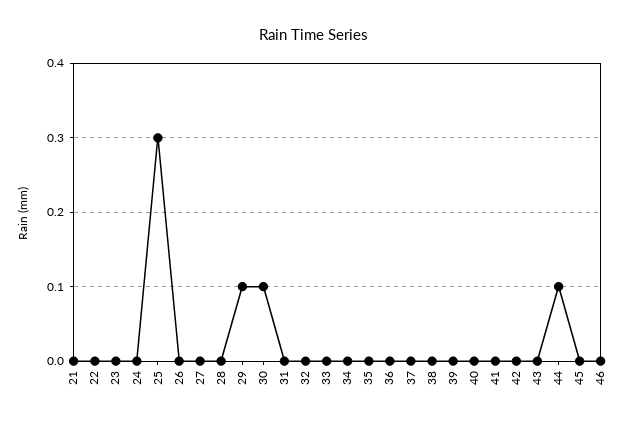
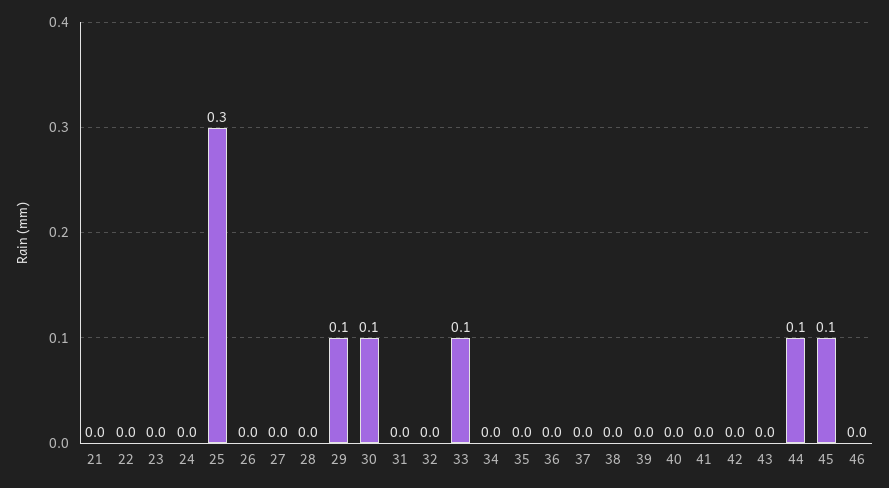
  {
    "21": 0,
    "22": 0,
    "23": 0,
    "24": 0,
    "25": 0.3,
    "26": 0,
    "27": 0,
    "28": 0,
    "29": 0.1,
    "30": 0.1,
    "31": 0,
    "32": 0,
-   "33": 0,
+   "33": 0.1,
    "34": 0,
    "35": 0,
    "36": 0,
    "37": 0,
    "38": 0,
    "39": 0,
    "40": 0,
    "41": 0,
    "42": 0,
    "43": 0,
    "44": 0.1,
-   "45": 0,
+   "45": 0.1,
    "46": 0
  }

